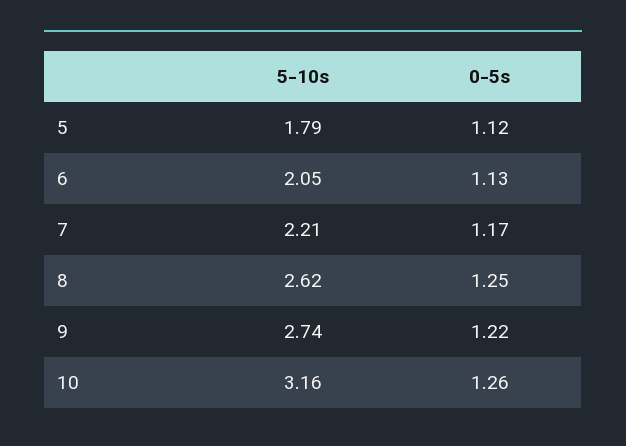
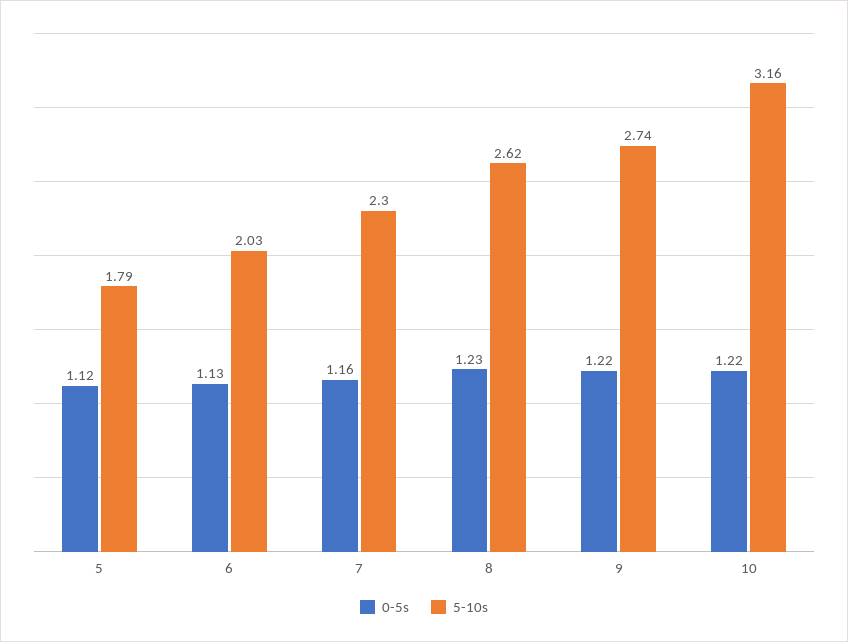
  {
    "5-10s": {
      "5": 1.79,
-     "6": 2.05,
+     "6": 2.03,
-     "7": 2.21,
+     "7": 2.3,
      "8": 2.62,
      "9": 2.74,
      "10": 3.16
    },
    "0-5s": {
      "5": 1.12,
      "6": 1.13,
-     "7": 1.17,
+     "7": 1.16,
-     "8": 1.25,
+     "8": 1.23,
      "9": 1.22,
-     "10": 1.26
+     "10": 1.22
    }
  }

